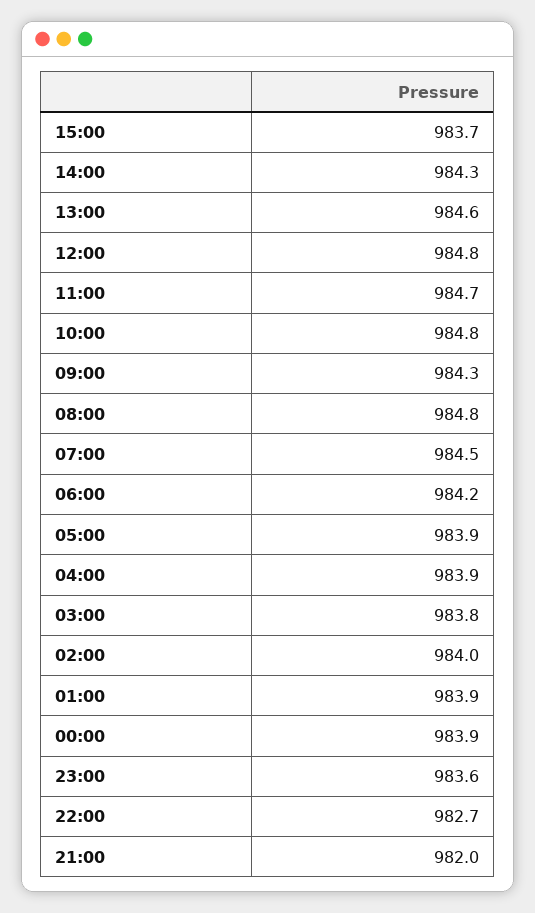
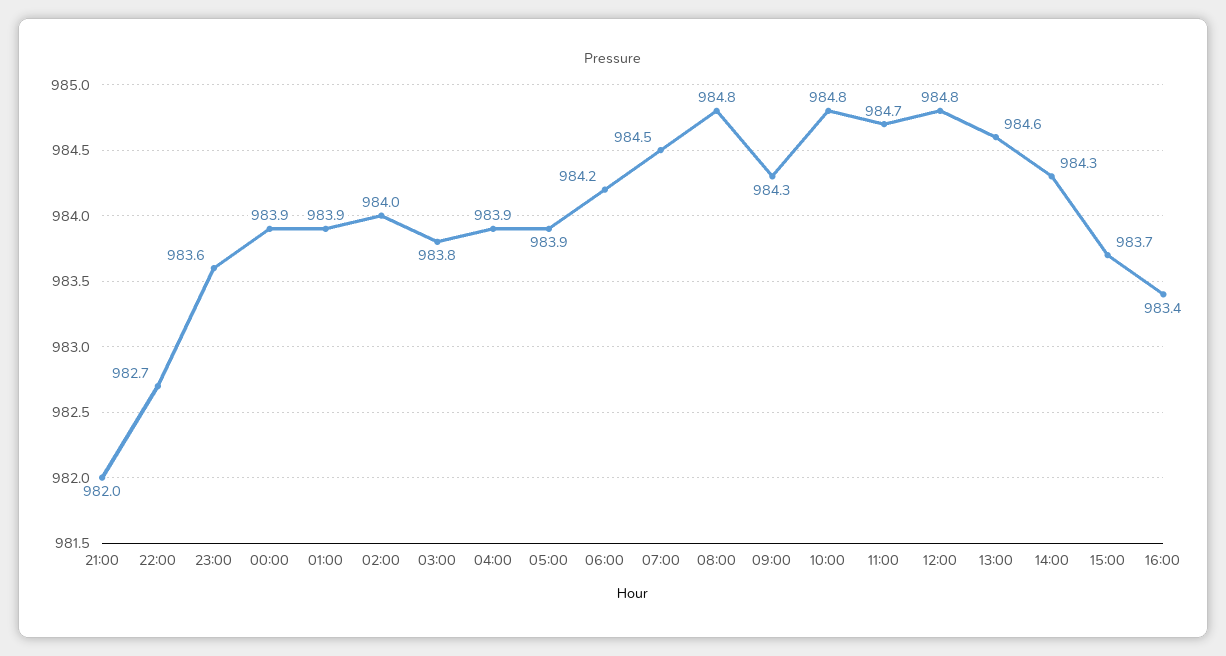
  {
    "15:00": 983.7,
    "14:00": 984.3,
    "13:00": 984.6,
    "12:00": 984.8,
    "11:00": 984.7,
    "10:00": 984.8,
    "09:00": 984.3,
    "08:00": 984.8,
    "07:00": 984.5,
    "06:00": 984.2,
    "05:00": 983.9,
    "04:00": 983.9,
    "03:00": 983.8,
    "02:00": 984,
    "01:00": 983.9,
    "00:00": 983.9,
    "23:00": 983.6,
    "22:00": 982.7,
-   "21:00": 982
+   "21:00": 982,
+   "16:00": 983.4
  }

